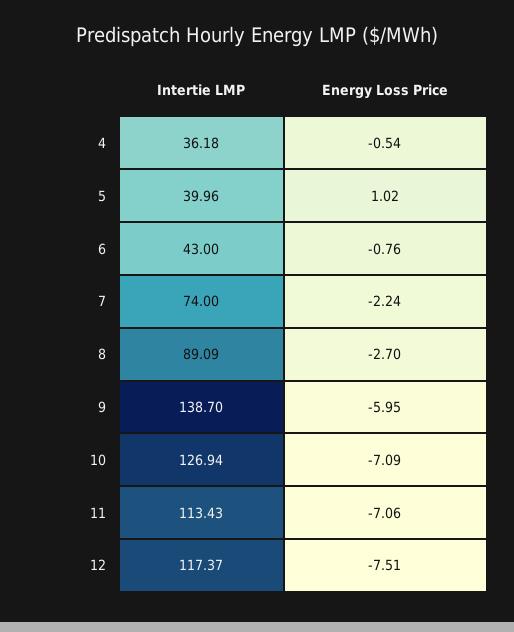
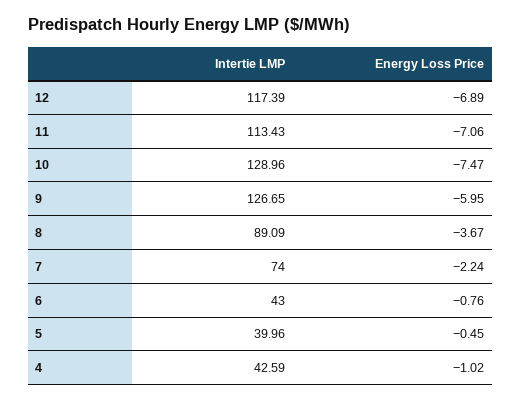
  {
    "Intertie LMP": {
-     "4": 36.18,
+     "4": 42.59,
      "5": 39.96,
      "6": 43,
      "7": 74,
      "8": 89.09,
-     "9": 138.7,
+     "9": 126.65,
-     "10": 126.94,
+     "10": 128.96,
      "11": 113.43,
-     "12": 117.37
+     "12": 117.39
    },
    "Energy Loss Price": {
-     "4": -0.54,
+     "4": -1.02,
-     "5": 1.02,
+     "5": -0.45,
      "6": -0.76,
      "7": -2.24,
-     "8": -2.7,
+     "8": -3.67,
      "9": -5.95,
-     "10": -7.09,
+     "10": -7.47,
      "11": -7.06,
-     "12": -7.51
+     "12": -6.89
    }
  }

